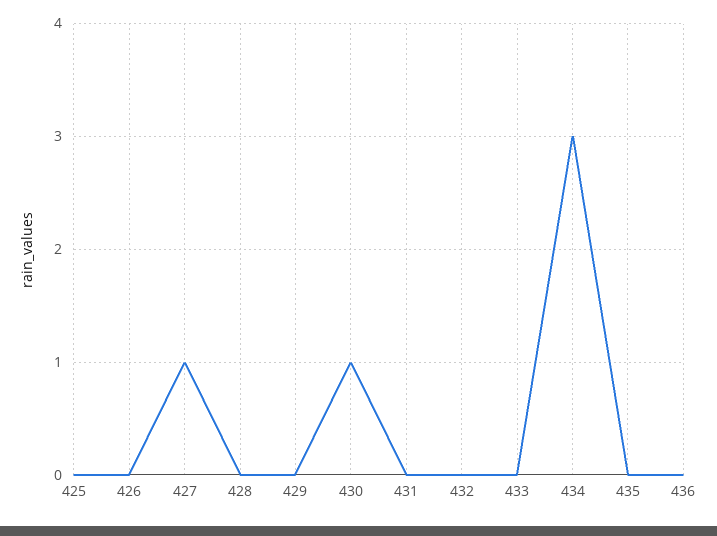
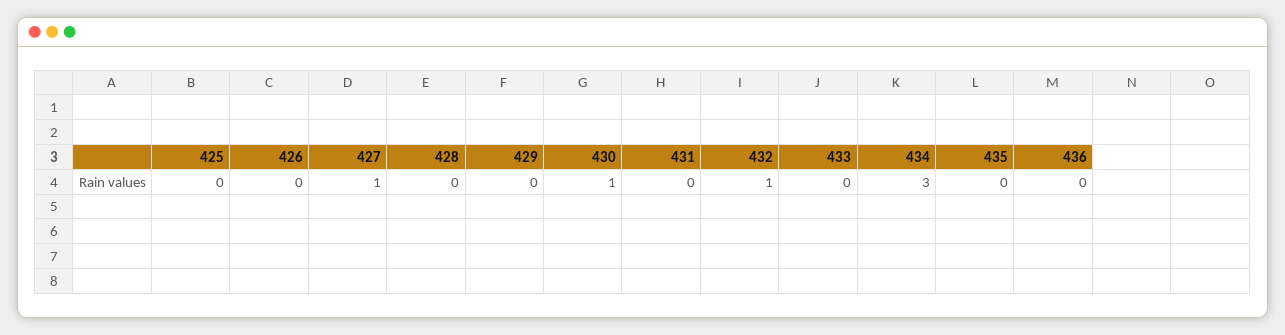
  {
    "425": 0,
    "426": 0,
    "427": 1,
    "428": 0,
    "429": 0,
    "430": 1,
    "431": 0,
-   "432": 0,
+   "432": 1,
    "433": 0,
    "434": 3,
    "435": 0,
    "436": 0
  }

